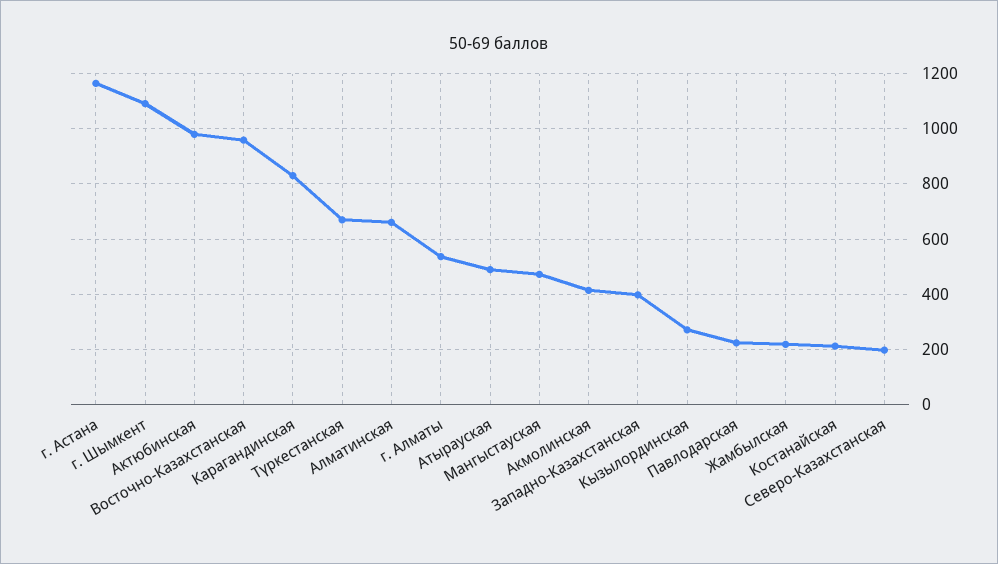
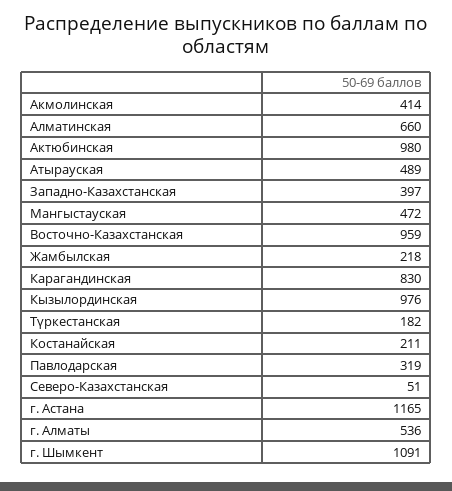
  {
    "г. Астана": 1165,
    "г. Шымкент": 1091,
    "Актюбинская": 980,
    "Восточно-Казахстанская": 959,
    "Карагандинская": 830,
-   "Түркестанская": 675,
+   "Түркестанская": 182,
    "Алматинская": 660,
    "г. Алматы": 536,
    "Атырауская": 489,
    "Мангыстауская": 472,
    "Акмолинская": 414,
    "Западно-Казахстанская": 397,
-   "Кызылординская": 275,
+   "Кызылординская": 976,
-   "Павлодарская": 225,
+   "Павлодарская": 319,
    "Жамбылская": 218,
    "Костанайская": 211,
-   "Северо-Казахстанская": 200
+   "Северо-Казахстанская": 51
  }

